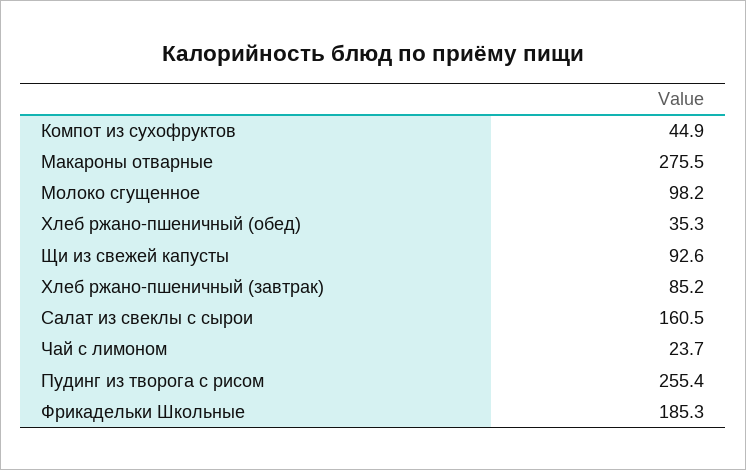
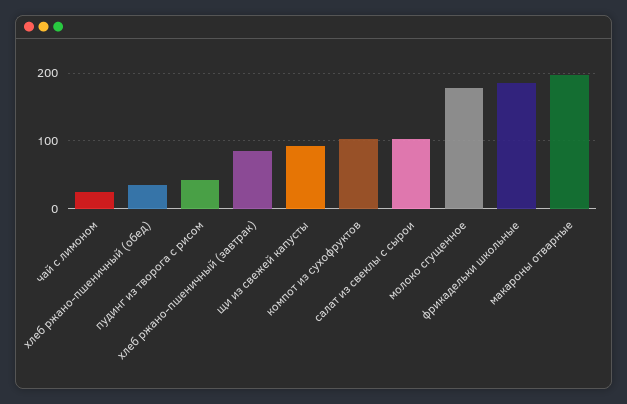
  {
-   "Компот из сухофруктов": 44.9,
+   "Компот из сухофруктов": 100,
-   "Макароны отварные": 275.5,
+   "Макароны отварные": 200,
-   "Молоко сгущенное": 98.2,
+   "Молоко сгущенное": 180,
    "Хлеб ржано-пшеничный (обед)": 35.3,
    "Щи из свежей капусты": 92.6,
    "Хлеб ржано-пшеничный (завтрак)": 85.2,
-   "Салат из свеклы с сырои": 160.5,
+   "Салат из свеклы с сырои": 100,
    "Чай с лимоном": 23.7,
-   "Пудинг из творога с рисом": 255.4,
+   "Пудинг из творога с рисом": 40,
    "Фрикадельки Школьные": 185.3
  }

